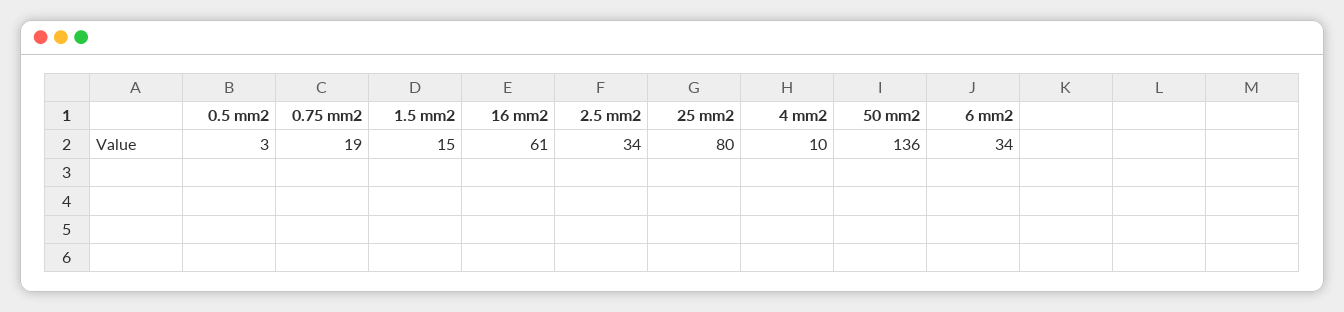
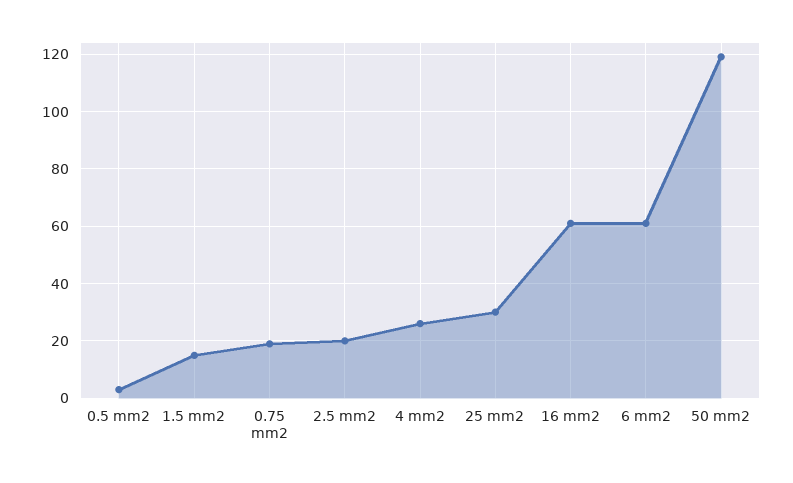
  {
    "0.5 mm2": 3,
    "0.75 mm2": 19,
    "1.5 mm2": 15,
    "16 mm2": 61,
-   "2.5 mm2": 34,
+   "2.5 mm2": 20,
-   "25 mm2": 80,
+   "25 mm2": 30,
-   "4 mm2": 10,
+   "4 mm2": 25,
-   "50 mm2": 136,
+   "50 mm2": 120,
-   "6 mm2": 34
+   "6 mm2": 60
  }

